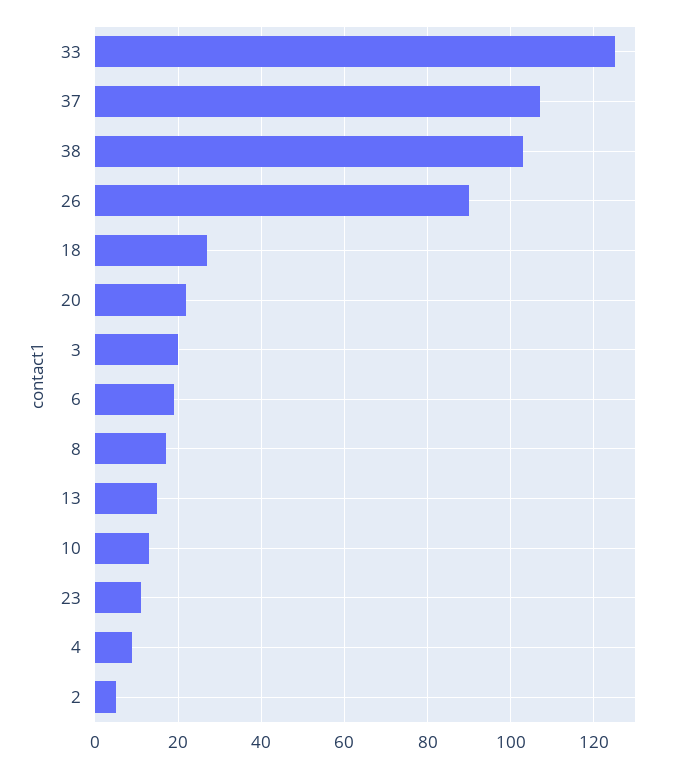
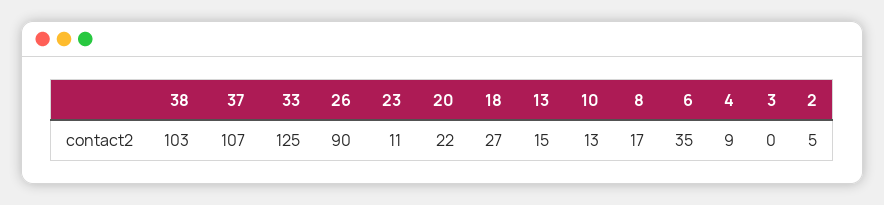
  {
    "33": 125,
    "37": 107,
    "38": 103,
    "26": 90,
    "18": 27,
    "20": 22,
-   "3": 20,
+   "3": 0,
-   "6": 20,
+   "6": 35,
    "8": 17,
    "13": 15,
    "10": 13,
    "23": 11,
    "4": 9,
    "2": 5
  }

